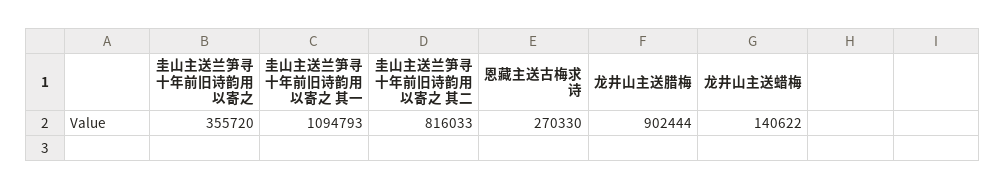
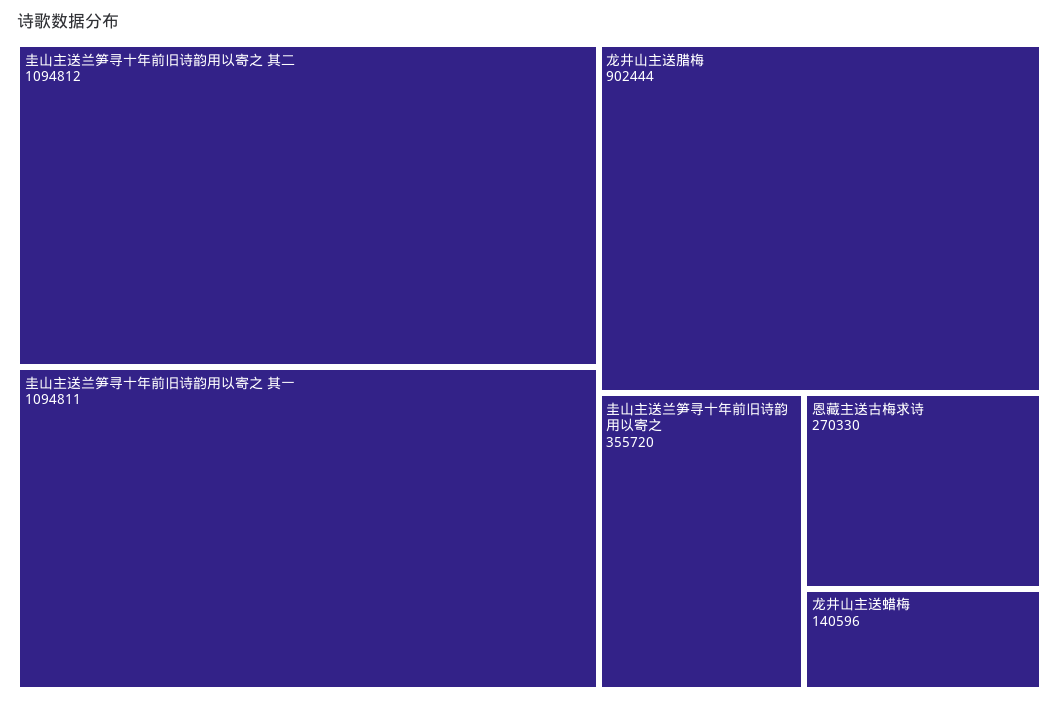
  {
    "圭山主送兰笋寻十年前旧诗韵用以寄之": 355720,
-   "圭山主送兰笋寻十年前旧诗韵用以寄之 其一": 1094793,
+   "圭山主送兰笋寻十年前旧诗韵用以寄之 其一": 1094811,
-   "圭山主送兰笋寻十年前旧诗韵用以寄之 其二": 816033,
+   "圭山主送兰笋寻十年前旧诗韵用以寄之 其二": 1094812,
    "恩藏主送古梅求诗": 270330,
    "龙井山主送腊梅": 902444,
-   "龙井山主送蜡梅": 140622
+   "龙井山主送蜡梅": 140596
  }

